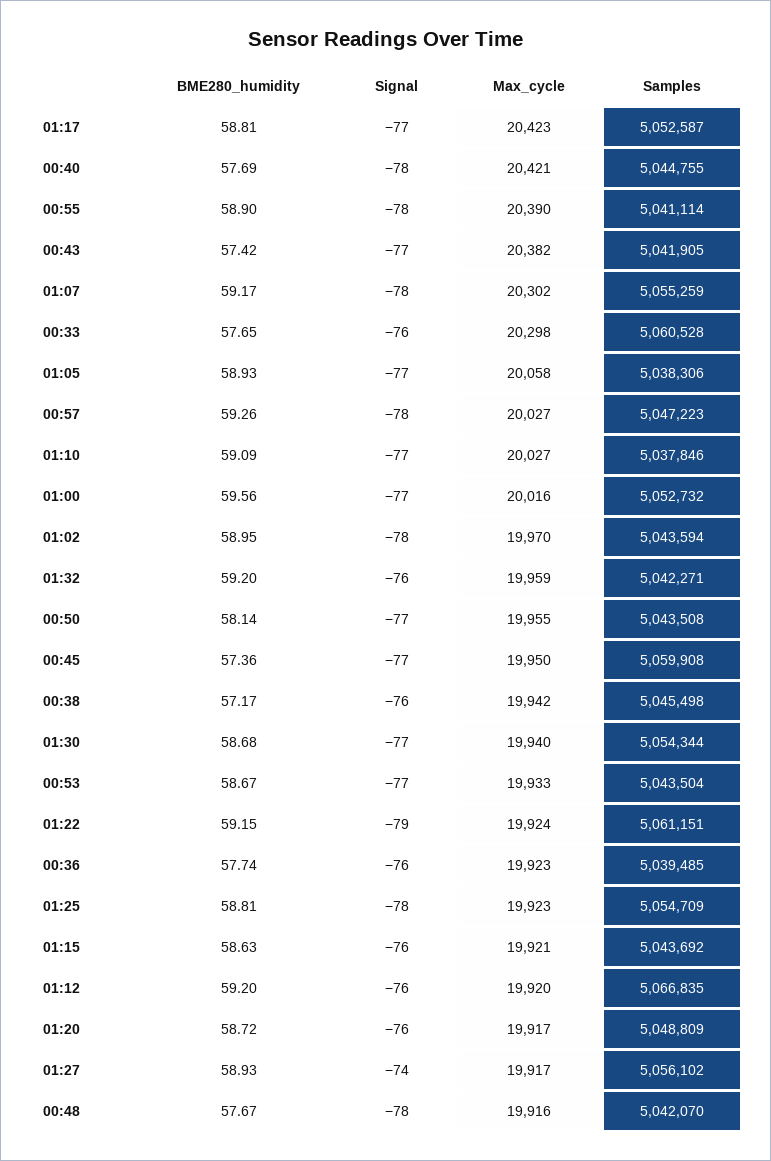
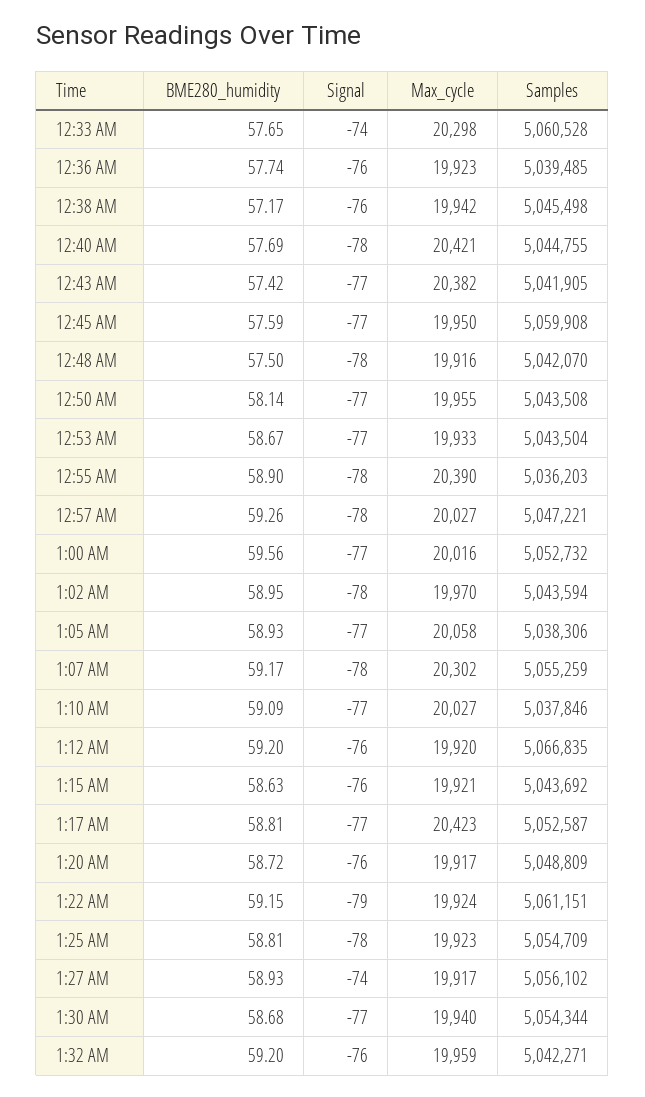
  {
    "BME280_humidity": {
      "01:17": 58.81,
      "00:40": 57.69,
      "00:55": 58.9,
      "00:43": 57.42,
      "01:07": 59.17,
      "00:33": 57.65,
      "01:05": 58.93,
      "00:57": 59.26,
      "01:10": 59.09,
      "01:00": 59.56,
      "01:02": 58.95,
      "01:32": 59.2,
      "00:50": 58.14,
-     "00:45": 57.36,
+     "00:45": 57.59,
      "00:38": 57.17,
      "01:30": 58.68,
      "00:53": 58.67,
      "01:22": 59.15,
      "00:36": 57.74,
      "01:25": 58.81,
      "01:15": 58.63,
      "01:12": 59.2,
      "01:20": 58.72,
      "01:27": 58.93,
-     "00:48": 57.67
+     "00:48": 57.5
    },
    "Signal": {
      "01:17": -77,
      "00:40": -78,
      "00:55": -78,
      "00:43": -77,
      "01:07": -78,
-     "00:33": -76,
+     "00:33": -74,
      "01:05": -77,
      "00:57": -78,
      "01:10": -77,
      "01:00": -77,
      "01:02": -78,
      "01:32": -76,
      "00:50": -77,
      "00:45": -77,
      "00:38": -76,
      "01:30": -77,
      "00:53": -77,
      "01:22": -79,
      "00:36": -76,
      "01:25": -78,
      "01:15": -76,
      "01:12": -76,
      "01:20": -76,
      "01:27": -74,
      "00:48": -78
    },
    "Max_cycle": {
      "01:17": 20423,
      "00:40": 20421,
      "00:55": 20390,
      "00:43": 20382,
      "01:07": 20302,
      "00:33": 20298,
      "01:05": 20058,
      "00:57": 20027,
      "01:10": 20027,
      "01:00": 20016,
      "01:02": 19970,
      "01:32": 19959,
      "00:50": 19955,
      "00:45": 19950,
      "00:38": 19942,
      "01:30": 19940,
      "00:53": 19933,
      "01:22": 19924,
      "00:36": 19923,
      "01:25": 19923,
      "01:15": 19921,
      "01:12": 19920,
      "01:20": 19917,
      "01:27": 19917,
      "00:48": 19916
    },
    "Samples": {
      "01:17": 5052587,
      "00:40": 5044755,
-     "00:55": 5041114,
+     "00:55": 5036203,
      "00:43": 5041905,
      "01:07": 5055259,
      "00:33": 5060528,
      "01:05": 5038306,
-     "00:57": 5047223,
+     "00:57": 5047221,
      "01:10": 5037846,
      "01:00": 5052732,
      "01:02": 5043594,
      "01:32": 5042271,
      "00:50": 5043508,
      "00:45": 5059908,
      "00:38": 5045498,
      "01:30": 5054344,
      "00:53": 5043504,
      "01:22": 5061151,
      "00:36": 5039485,
      "01:25": 5054709,
      "01:15": 5043692,
      "01:12": 5066835,
      "01:20": 5048809,
      "01:27": 5056102,
      "00:48": 5042070
    }
  }

